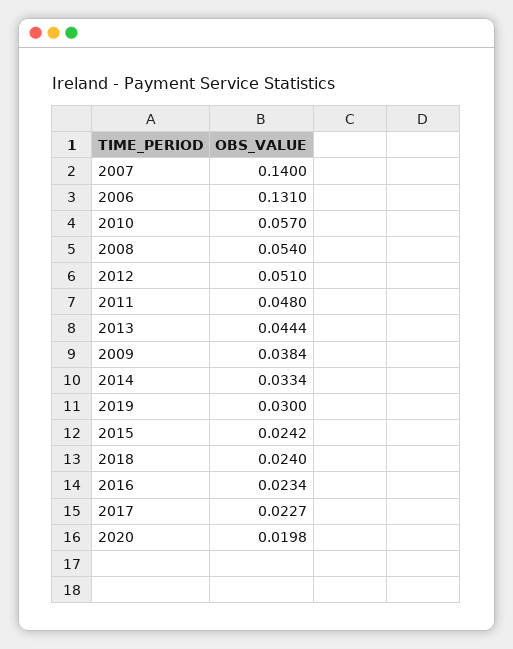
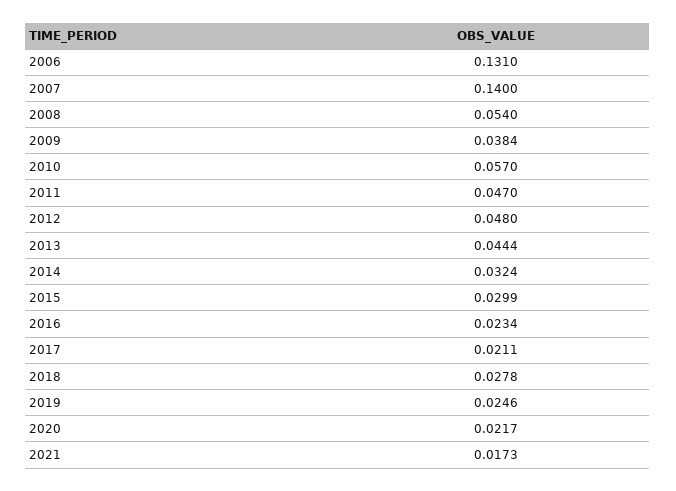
  {
    "2007": 0.14,
    "2006": 0.131,
    "2010": 0.057,
    "2008": 0.054,
-   "2012": 0.051,
+   "2012": 0.048,
-   "2011": 0.048,
+   "2011": 0.047,
    "2013": 0.0444,
    "2009": 0.0384,
-   "2014": 0.0334,
+   "2014": 0.0324,
-   "2019": 0.03,
+   "2019": 0.0246,
-   "2015": 0.0242,
+   "2015": 0.0299,
-   "2018": 0.024,
+   "2018": 0.0278,
    "2016": 0.0234,
-   "2017": 0.0227,
+   "2017": 0.0211,
-   "2020": 0.0198
+   "2020": 0.0217,
+   "2021": 0.0173
  }

